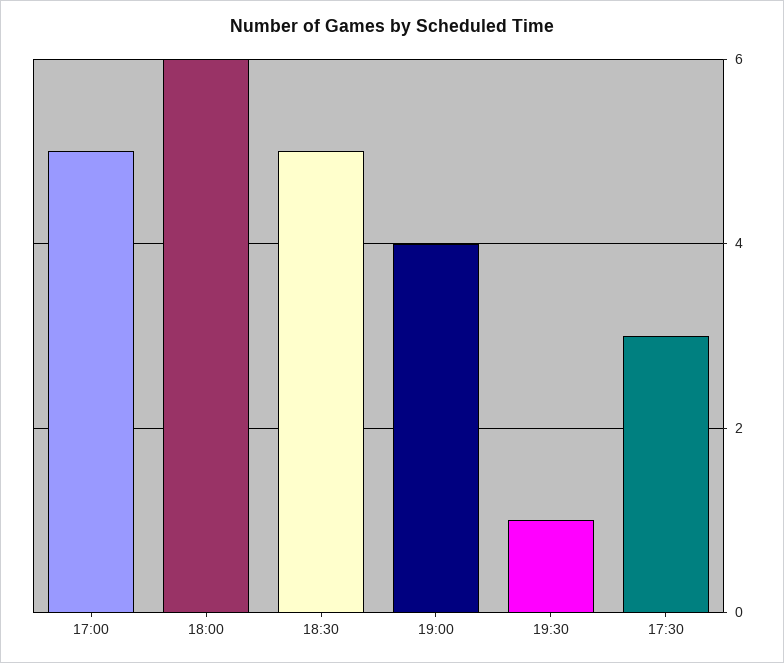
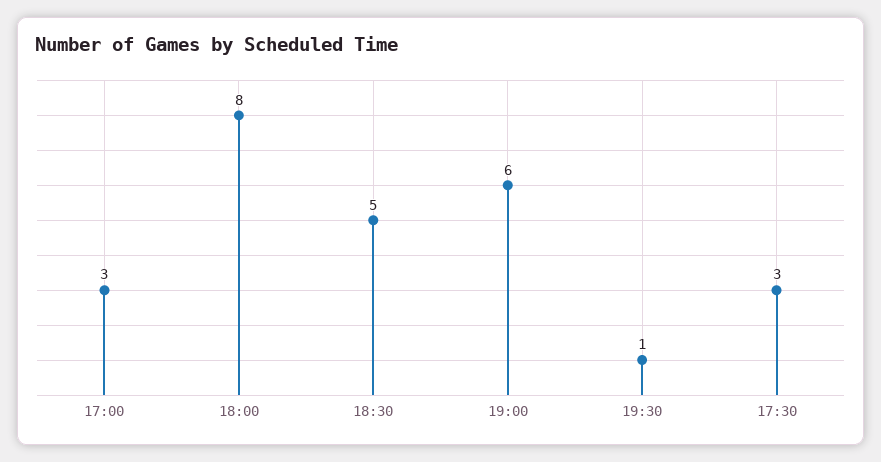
  {
-   "17:00": 5,
+   "17:00": 3,
-   "18:00": 6,
+   "18:00": 8,
    "18:30": 5,
-   "19:00": 4,
+   "19:00": 6,
    "19:30": 1,
    "17:30": 3
  }

